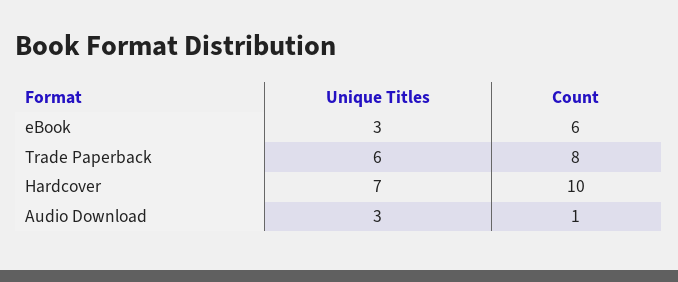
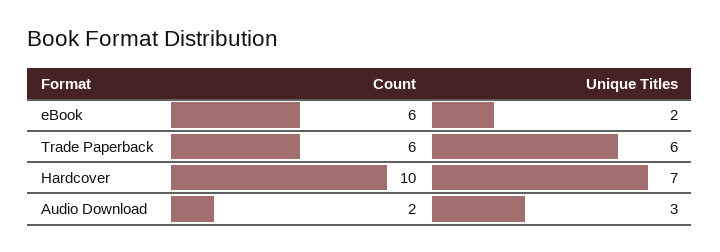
  {
    "Unique Titles": {
-     "eBook": 3,
+     "eBook": 2,
      "Trade Paperback": 6,
      "Hardcover": 7,
      "Audio Download": 3
    },
    "Count": {
      "eBook": 6,
-     "Trade Paperback": 8,
+     "Trade Paperback": 6,
      "Hardcover": 10,
-     "Audio Download": 1
+     "Audio Download": 2
    }
  }

